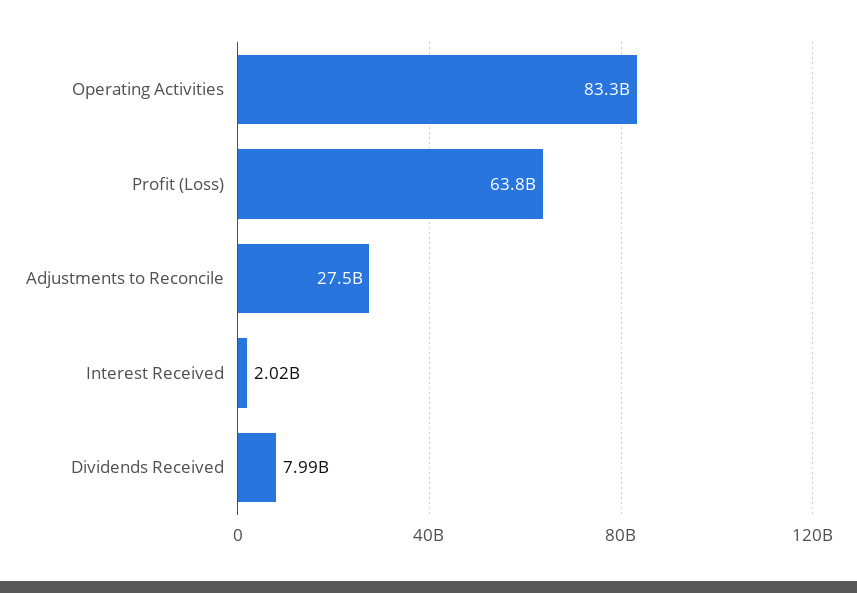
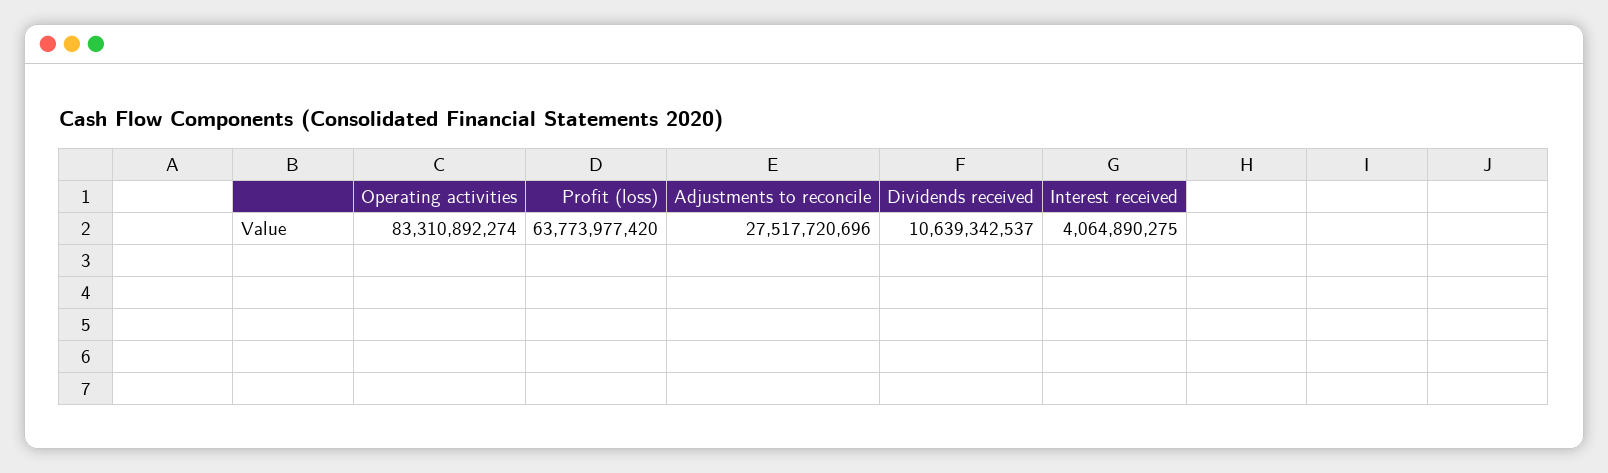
  {
    "Operating Activities": 83310892274,
    "Profit (Loss)": 63773977420,
    "Adjustments to Reconcile": 27517720696,
-   "Interest Received": 2020000000,
+   "Interest Received": 4064890275,
-   "Dividends Received": 7990000000
+   "Dividends Received": 10639342537
  }

